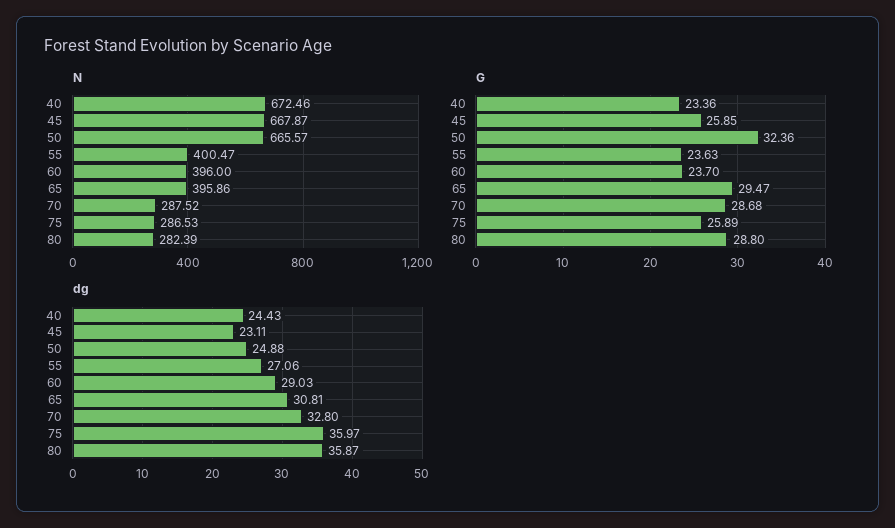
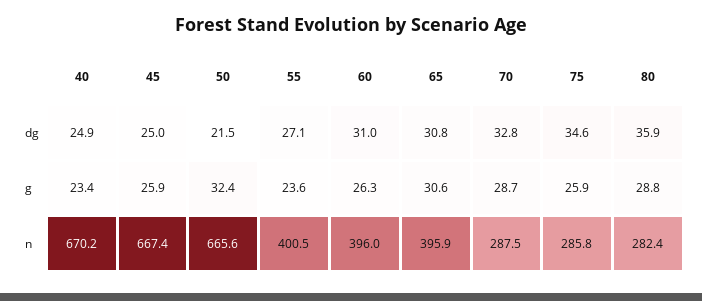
  {
    "N": {
-     "40": 672.46,
+     "40": 670.2,
-     "45": 667.87,
+     "45": 667.4,
      "50": 665.57,
      "55": 400.47,
      "60": 396,
      "65": 395.86,
      "70": 287.52,
-     "75": 286.53,
+     "75": 285.8,
      "80": 282.39
    },
    "G": {
      "40": 23.36,
      "45": 25.85,
      "50": 32.36,
      "55": 23.63,
-     "60": 23.7,
+     "60": 26.3,
-     "65": 29.47,
+     "65": 30.6,
      "70": 28.68,
      "75": 25.89,
      "80": 28.8
    },
    "dg": {
-     "40": 24.43,
+     "40": 24.9,
-     "45": 23.11,
+     "45": 25,
-     "50": 24.88,
+     "50": 21.5,
      "55": 27.06,
-     "60": 29.03,
+     "60": 31,
      "65": 30.81,
      "70": 32.8,
-     "75": 35.97,
+     "75": 34.6,
      "80": 35.87
    }
  }

